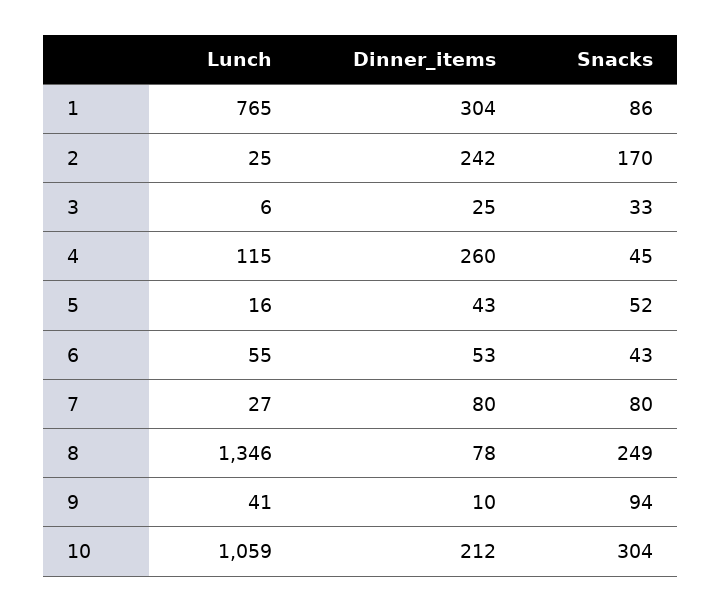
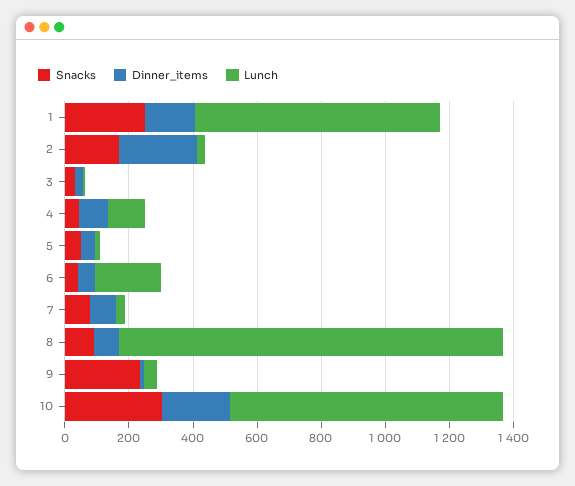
  {
    "Lunch": {
      "1": 765,
      "2": 25,
      "3": 6,
      "4": 115,
      "5": 16,
-     "6": 55,
+     "6": 200,
      "7": 27,
-     "8": 1346,
+     "8": 1200,
      "9": 41,
-     "10": 1059
+     "10": 850
    },
    "Dinner_items": {
-     "1": 304,
+     "1": 150,
      "2": 242,
      "3": 25,
-     "4": 260,
+     "4": 100,
      "5": 43,
      "6": 53,
      "7": 80,
      "8": 78,
      "9": 10,
      "10": 212
    },
    "Snacks": {
-     "1": 86,
+     "1": 250,
      "2": 170,
      "3": 33,
      "4": 45,
      "5": 52,
      "6": 43,
      "7": 80,
-     "8": 249,
+     "8": 100,
-     "9": 94,
+     "9": 250,
      "10": 304
    }
  }

